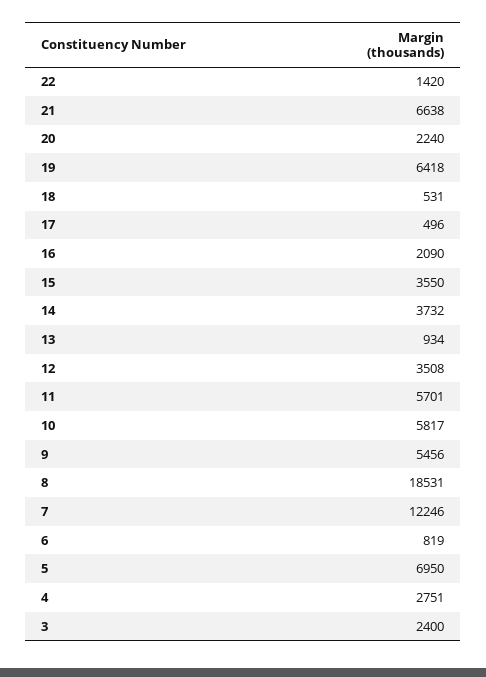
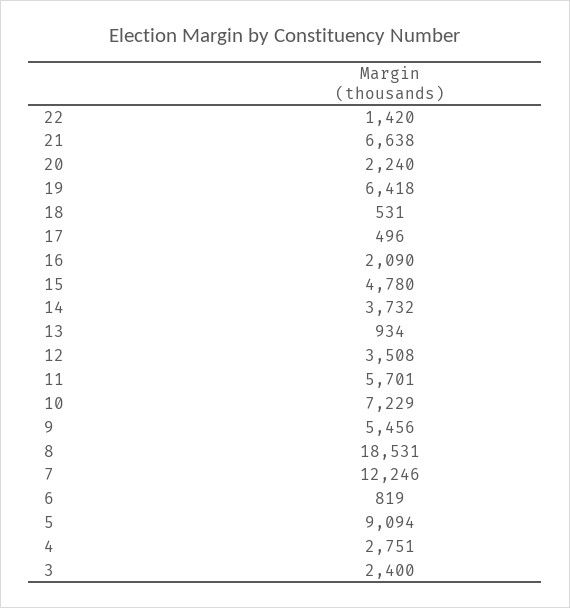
  {
    "22": 1420,
    "21": 6638,
    "20": 2240,
    "19": 6418,
    "18": 531,
    "17": 496,
    "16": 2090,
-   "15": 3550,
+   "15": 4780,
    "14": 3732,
    "13": 934,
    "12": 3508,
    "11": 5701,
-   "10": 5817,
+   "10": 7229,
    "9": 5456,
    "8": 18531,
    "7": 12246,
    "6": 819,
-   "5": 6950,
+   "5": 9094,
    "4": 2751,
    "3": 2400
  }

